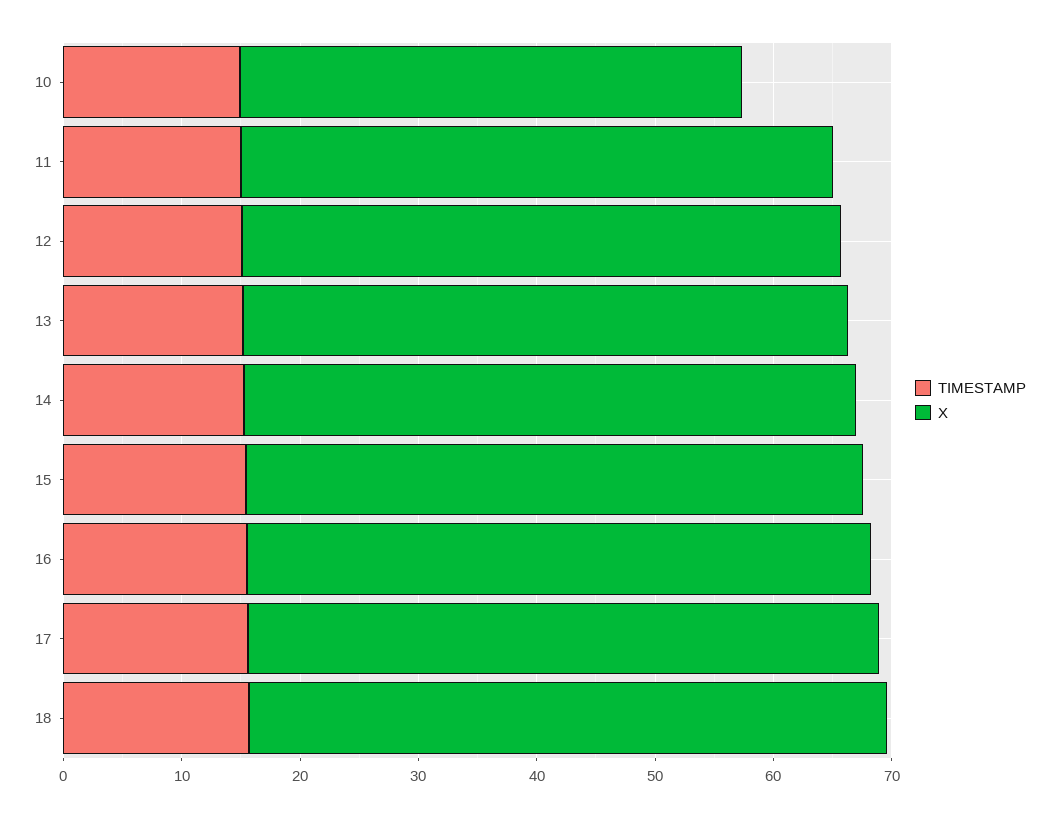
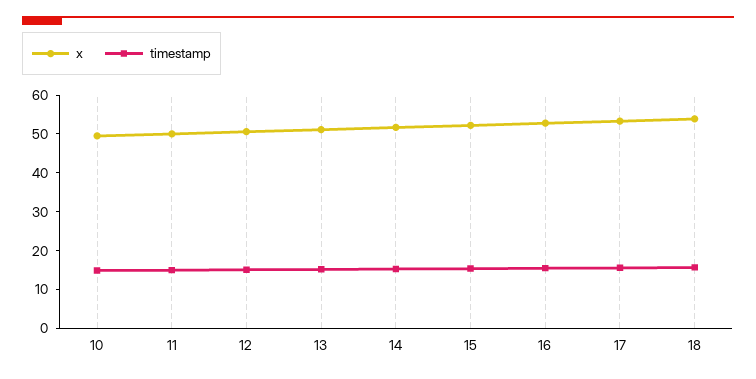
  {
    "TIMESTAMP": {
      "10": 14,
      "11": 16,
      "12": 16,
      "13": 16,
      "14": 16,
      "15": 16,
      "16": 16,
      "17": 16,
      "18": 16
    },
    "X": {
-     "10": 42,
+     "10": 50,
      "11": 50,
      "12": 50,
      "13": 52,
      "14": 52,
      "15": 52,
      "16": 52,
      "17": 54,
      "18": 54
    }
  }

